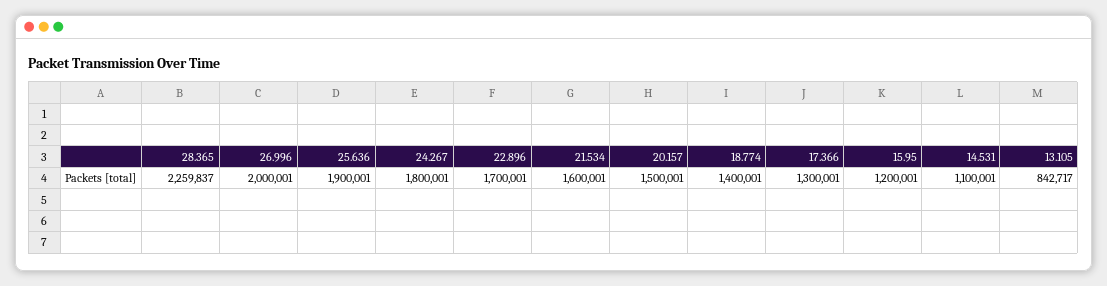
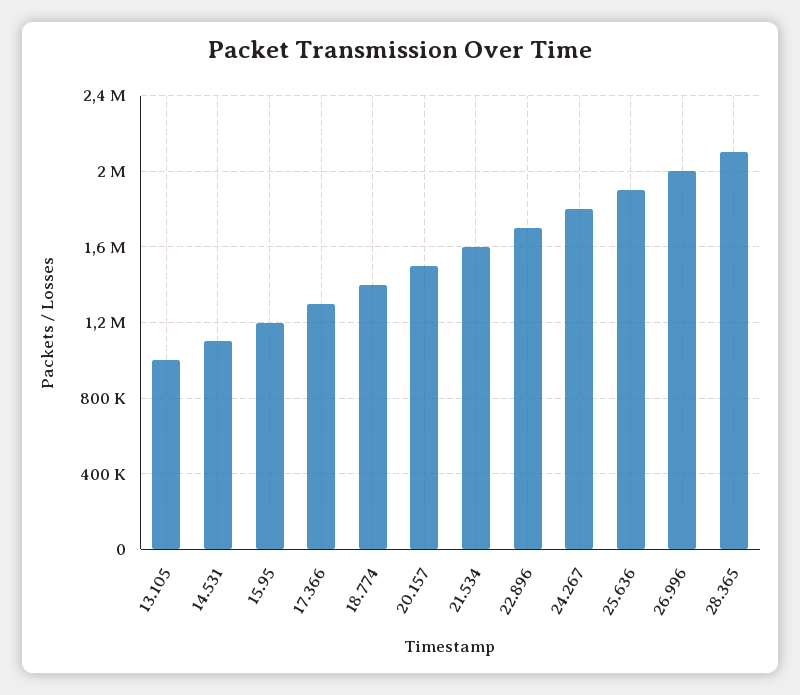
  {
-   "28.365": 2259837,
+   "28.365": 2100000,
    "26.996": 2000001,
    "25.636": 1900001,
    "24.267": 1800001,
    "22.896": 1700001,
    "21.534": 1600001,
    "20.157": 1500001,
    "18.774": 1400001,
    "17.366": 1300001,
    "15.95": 1200001,
    "14.531": 1100001,
-   "13.105": 842717
+   "13.105": 1000000
  }

